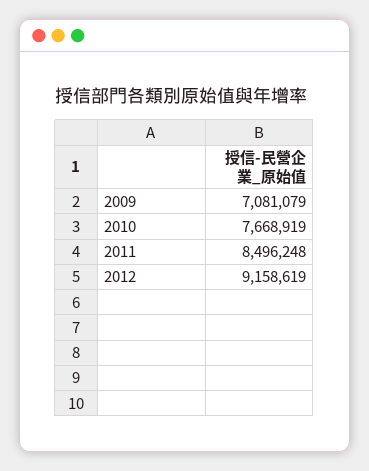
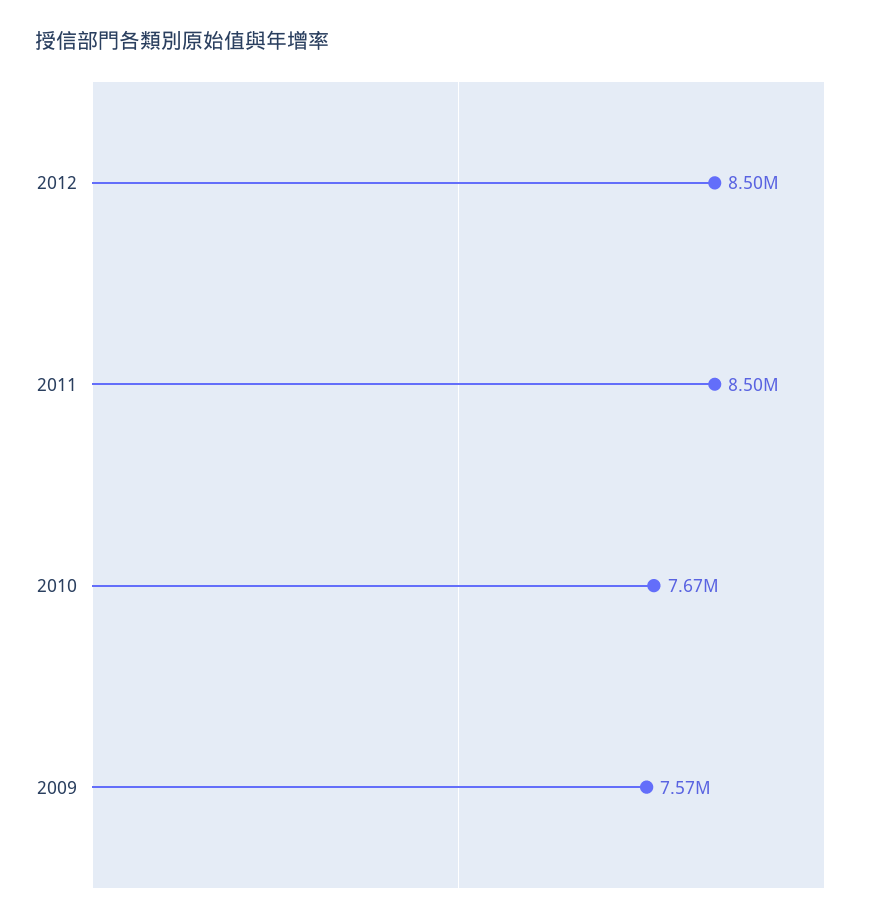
  {
-   "2009": 7081079,
+   "2009": 7570000,
    "2010": 7668919,
    "2011": 8496248,
-   "2012": 9158619
+   "2012": 8500000
  }

